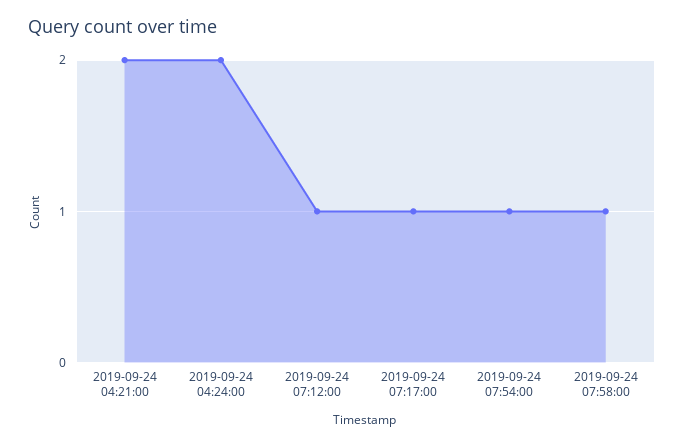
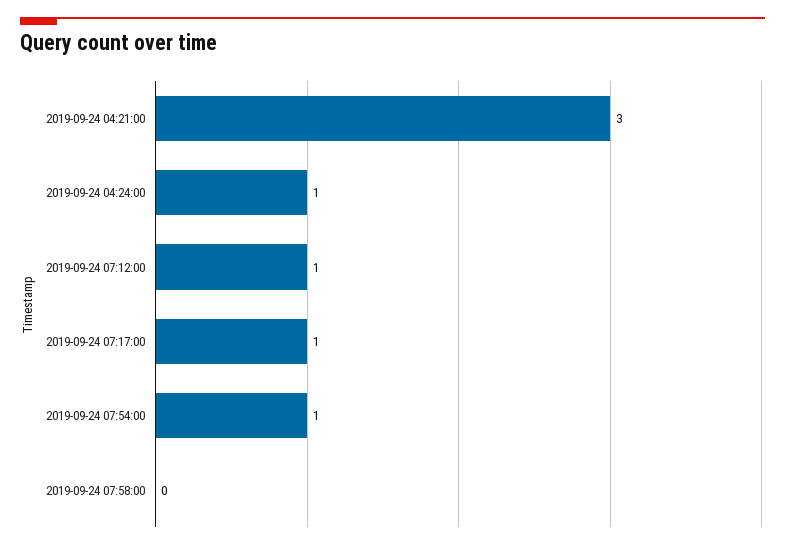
  {
-   "2019-09-24 04:21:00": 2,
+   "2019-09-24 04:21:00": 3,
-   "2019-09-24 04:24:00": 2,
+   "2019-09-24 04:24:00": 1,
    "2019-09-24 07:12:00": 1,
    "2019-09-24 07:17:00": 1,
    "2019-09-24 07:54:00": 1,
-   "2019-09-24 07:58:00": 1
+   "2019-09-24 07:58:00": 0
  }

